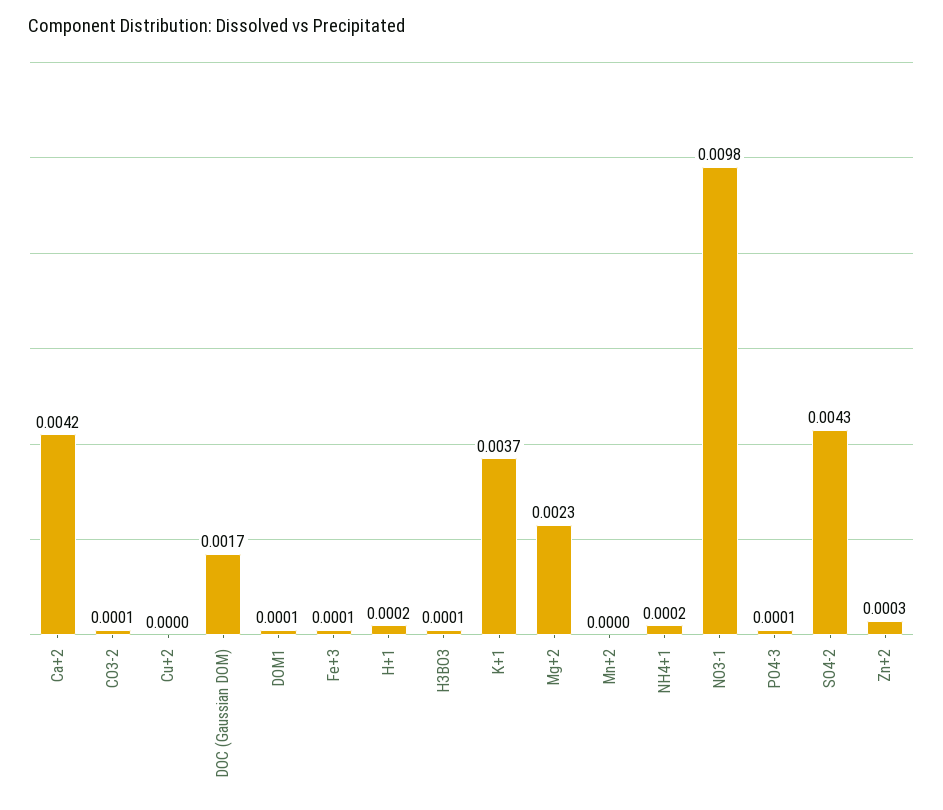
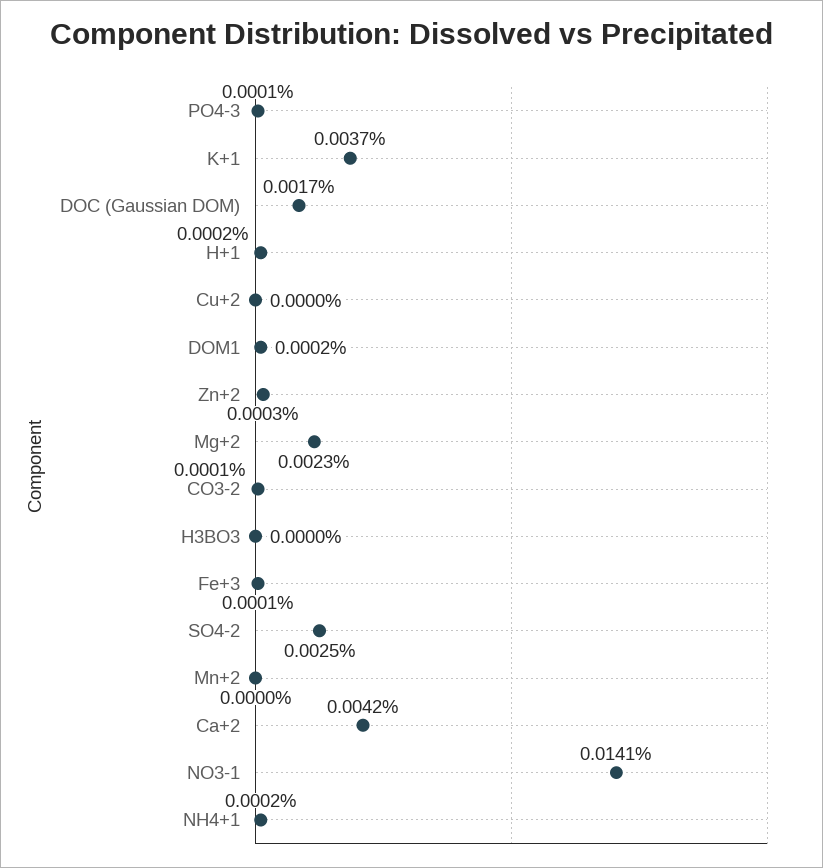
  {
    "Ca+2": 0.0042,
    "CO3-2": 0.0001,
    "Cu+2": 0,
    "DOC (Gaussian DOM)": 0.0017,
-   "DOM1": 0.0001,
+   "DOM1": 0.0002,
    "Fe+3": 0.0001,
    "H+1": 0.0002,
-   "H3BO3": 0.0001,
+   "H3BO3": 0,
    "K+1": 0.0037,
    "Mg+2": 0.0023,
    "Mn+2": 0,
    "NH4+1": 0.0002,
-   "NO3-1": 0.0098,
+   "NO3-1": 0.0141,
    "PO4-3": 0.0001,
-   "SO4-2": 0.0043,
+   "SO4-2": 0.0025,
    "Zn+2": 0.0003
  }

